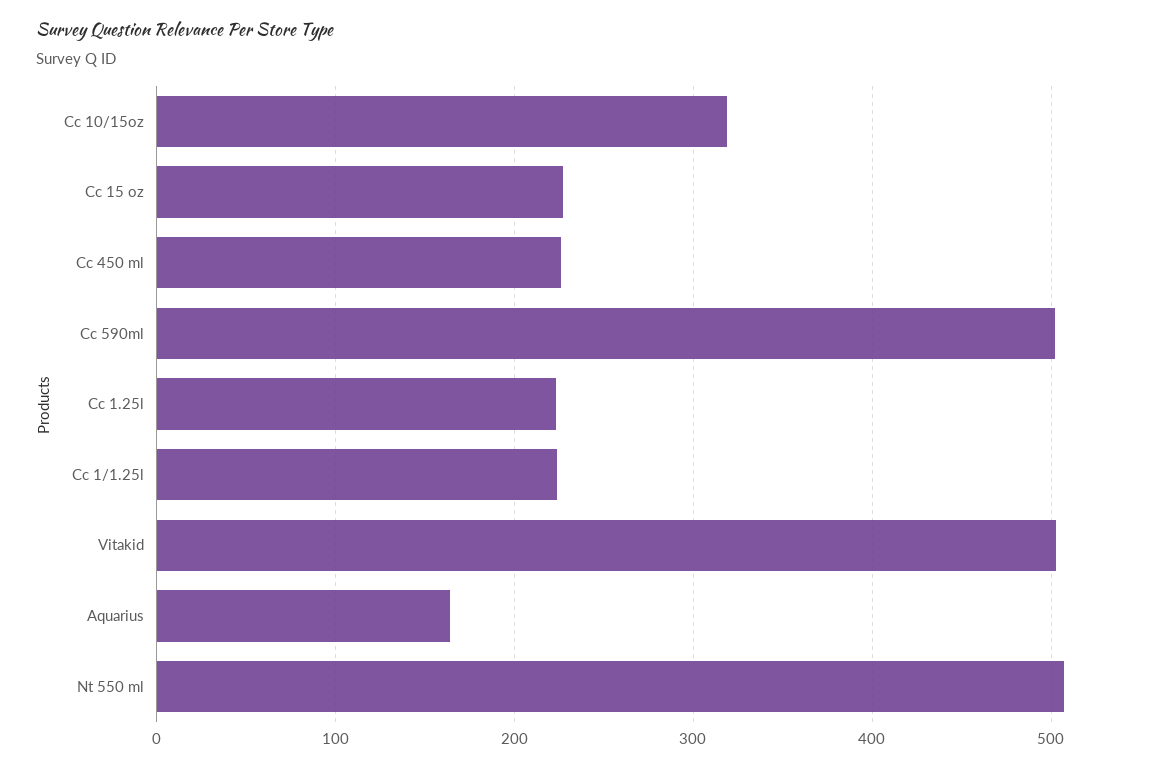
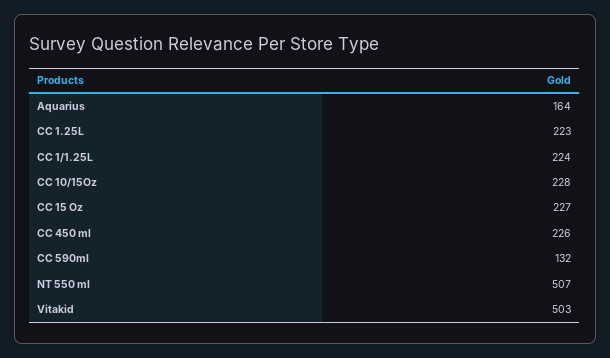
  {
-   "Cc 10/15oz": 320,
+   "Cc 10/15oz": 228,
    "Cc 15 oz": 227,
    "Cc 450 ml": 226,
-   "Cc 590ml": 500,
+   "Cc 590ml": 132,
    "Cc 1.25l": 223,
    "Cc 1/1.25l": 224,
    "Vitakid": 503,
    "Aquarius": 164,
    "Nt 550 ml": 507
  }

